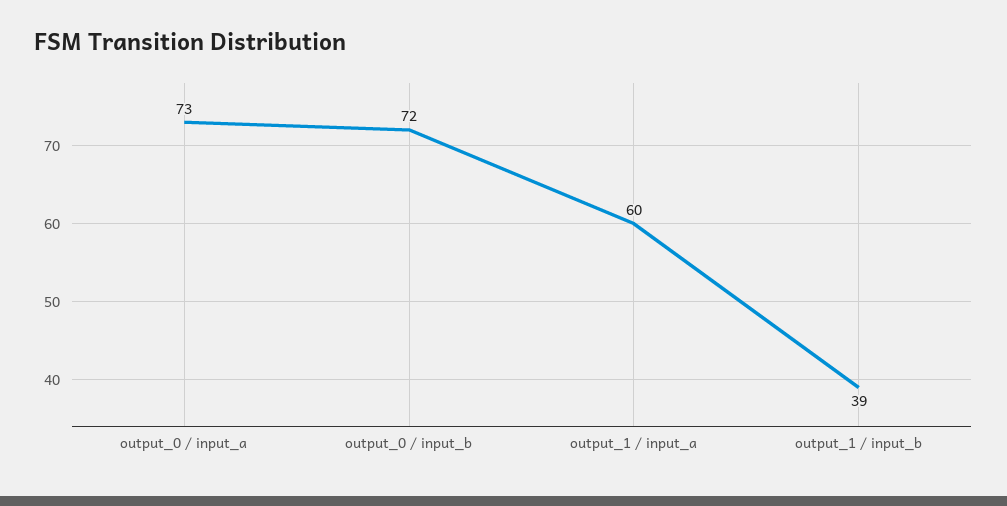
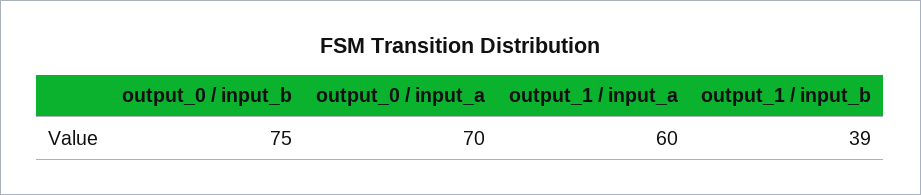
  {
-   "output_0 / input_a": 73,
+   "output_0 / input_a": 70,
-   "output_0 / input_b": 72,
+   "output_0 / input_b": 75,
    "output_1 / input_a": 60,
    "output_1 / input_b": 39
  }

